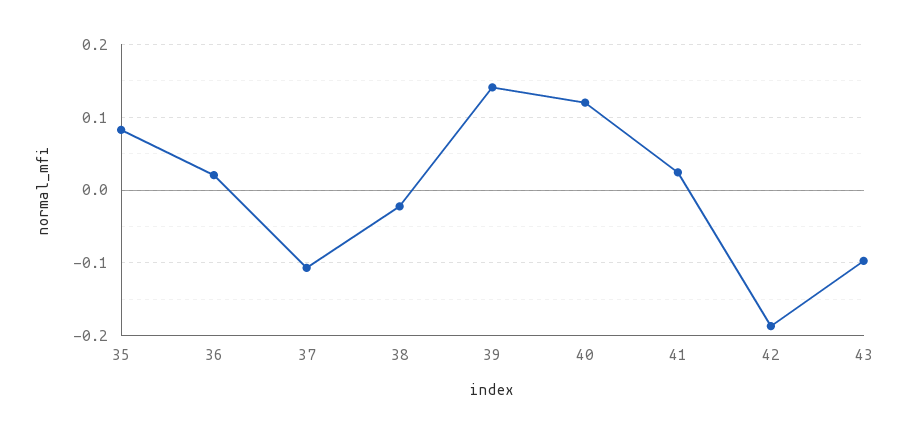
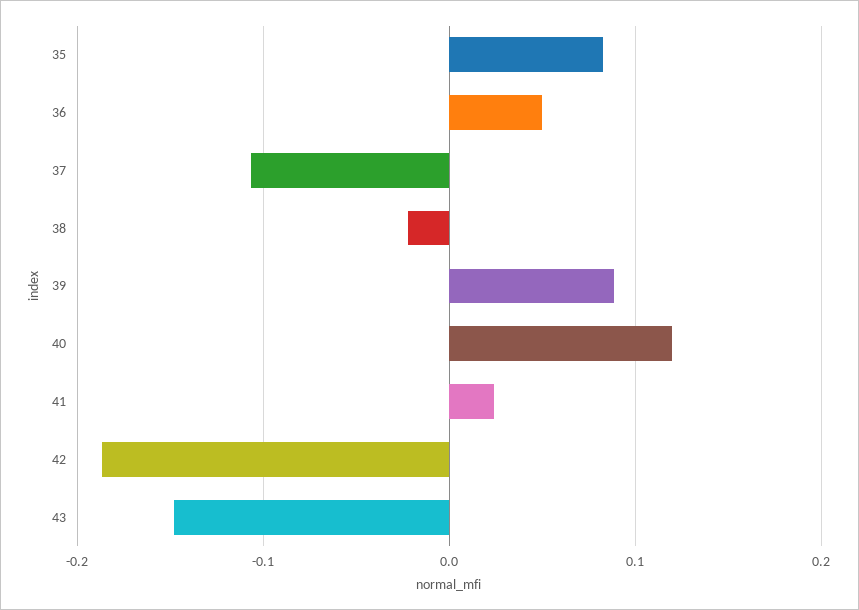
  {
    "35": 0.08,
-   "36": 0.02,
+   "36": 0.05,
    "37": -0.11,
    "38": -0.02,
-   "39": 0.14,
+   "39": 0.09,
    "40": 0.12,
    "41": 0.02,
    "42": -0.19,
-   "43": -0.1
+   "43": -0.15
  }

